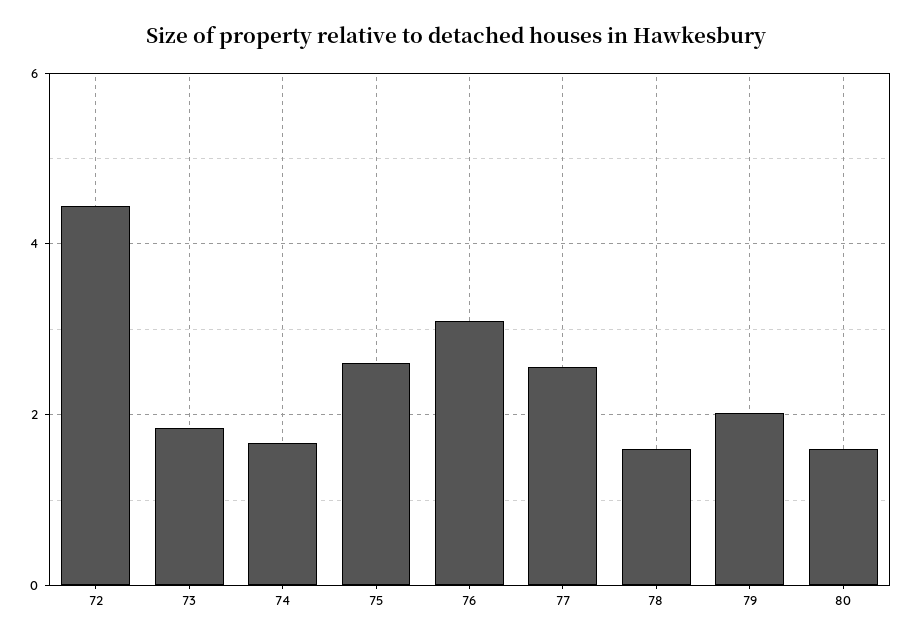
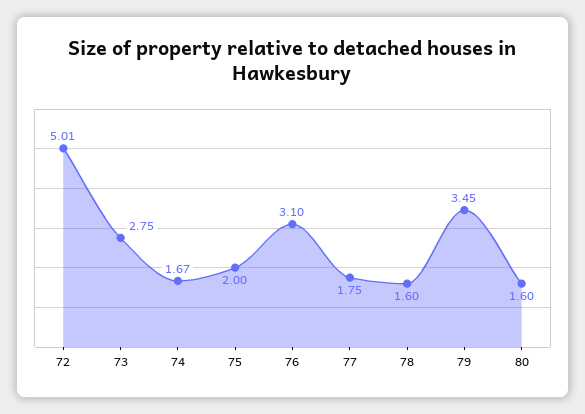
  {
-   "72": 4.4,
+   "72": 5.01,
-   "73": 1.8,
+   "73": 2.75,
    "74": 1.67,
-   "75": 2.6,
+   "75": 2,
    "76": 3.1,
-   "77": 2.6,
+   "77": 1.75,
    "78": 1.6,
-   "79": 2,
+   "79": 3.45,
    "80": 1.6
  }

